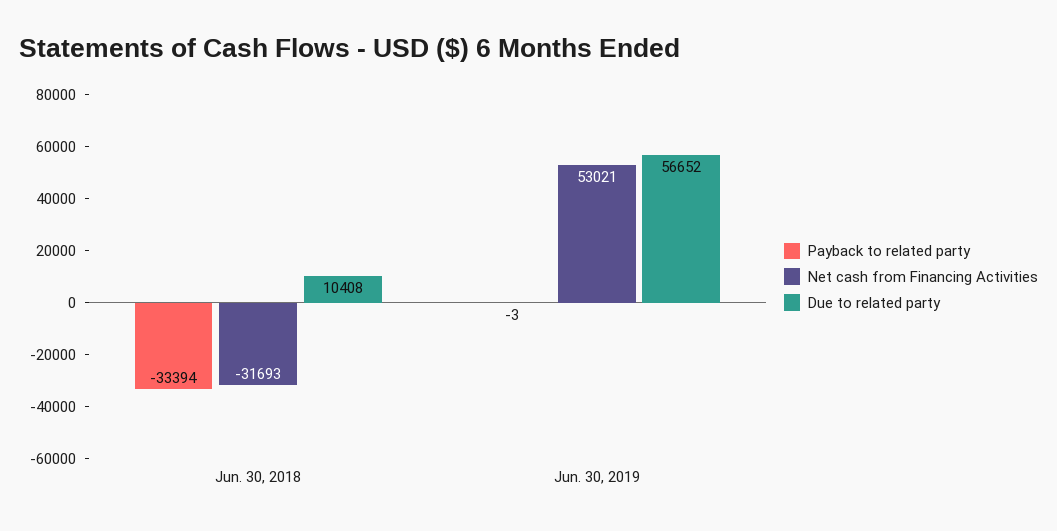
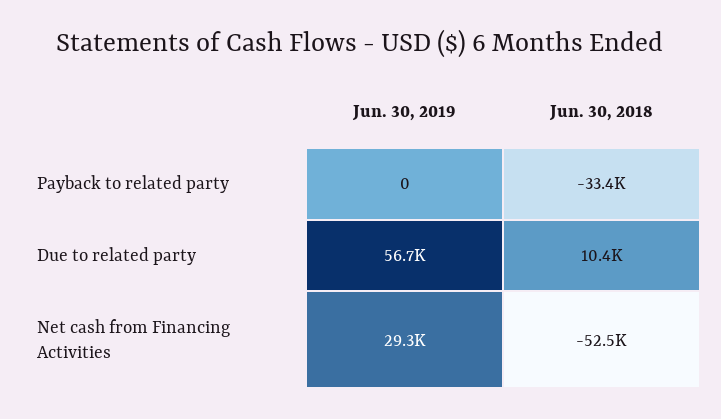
  {
    "Payback to related party": {
      "Jun. 30, 2018": -33394,
-     "Jun. 30, 2019": -3
+     "Jun. 30, 2019": 0
    },
    "Net cash from Financing Activities": {
-     "Jun. 30, 2018": -31693,
+     "Jun. 30, 2018": -52500,
-     "Jun. 30, 2019": 53021
+     "Jun. 30, 2019": 29300
    },
    "Due to related party": {
      "Jun. 30, 2018": 10408,
      "Jun. 30, 2019": 56652
    }
  }

